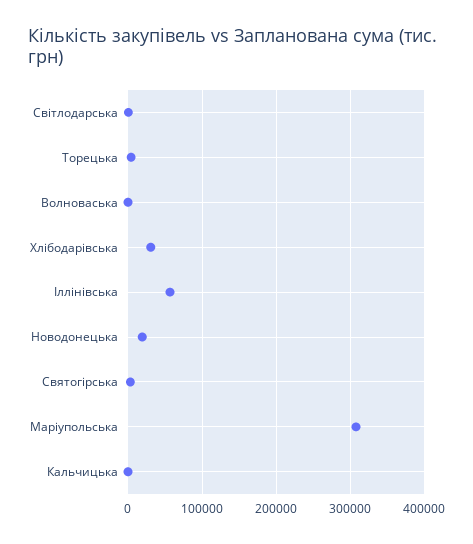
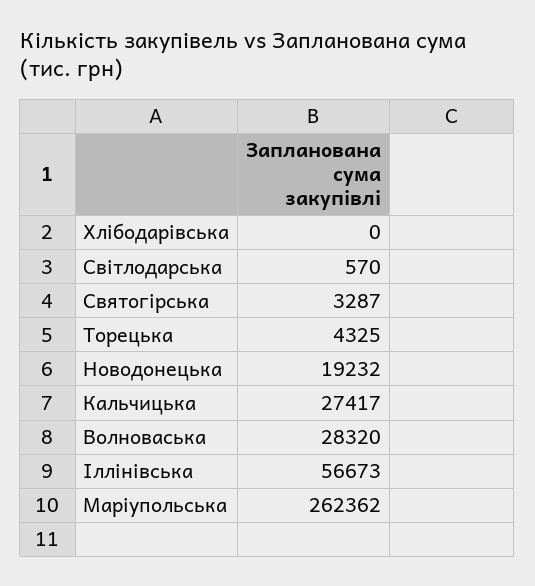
  {
    "Світлодарська": 570,
    "Торецька": 4325,
-   "Волноваська": 0,
+   "Волноваська": 28320,
-   "Хлібодарівська": 30000,
+   "Хлібодарівська": 0,
    "Іллінівська": 56673,
    "Новодонецька": 19232,
    "Святогірська": 3287,
-   "Маріупольська": 310000,
+   "Маріупольська": 262362,
-   "Кальчицька": 0
+   "Кальчицька": 27417
  }

